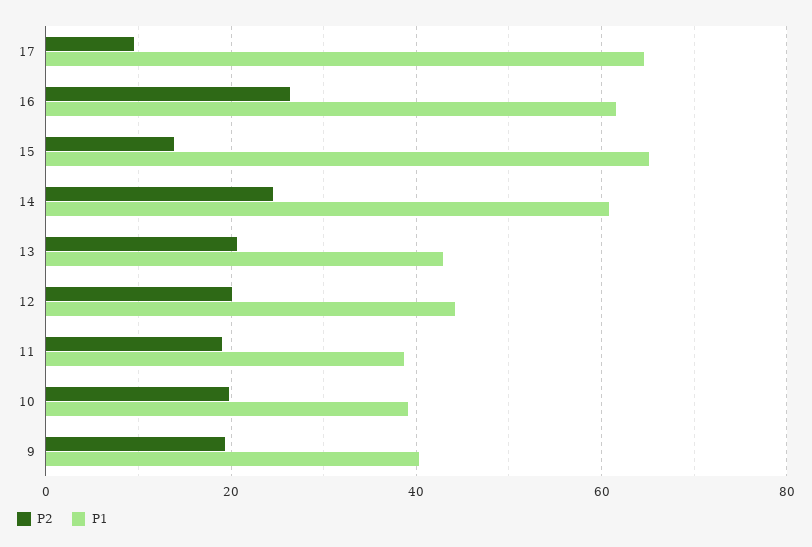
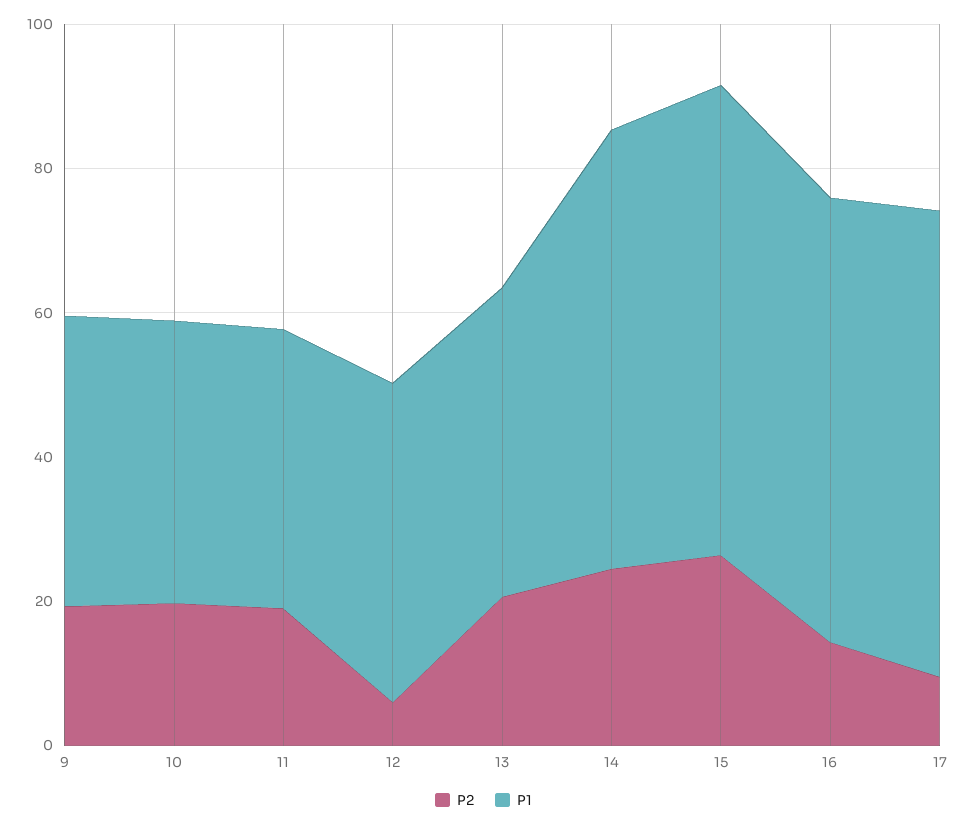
  {
    "P2": {
      "17": 10,
-     "16": 26,
+     "16": 15,
-     "15": 14,
+     "15": 25,
      "14": 24,
      "13": 20,
-     "12": 20,
+     "12": 5,
      "11": 20,
      "10": 20,
      "9": 20
    },
    "P1": {
      "17": 64,
      "16": 62,
      "15": 66,
      "14": 60,
      "13": 42,
      "12": 44,
      "11": 38,
      "10": 40,
      "9": 40
    }
  }

